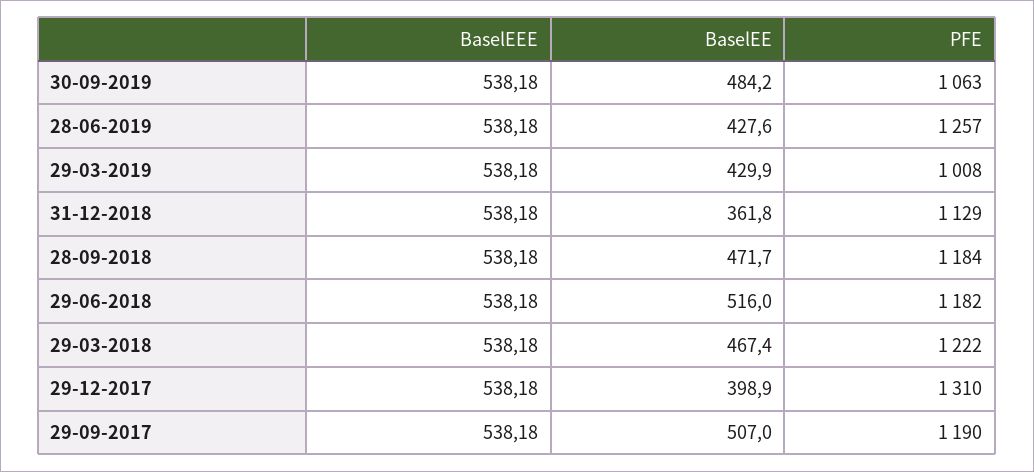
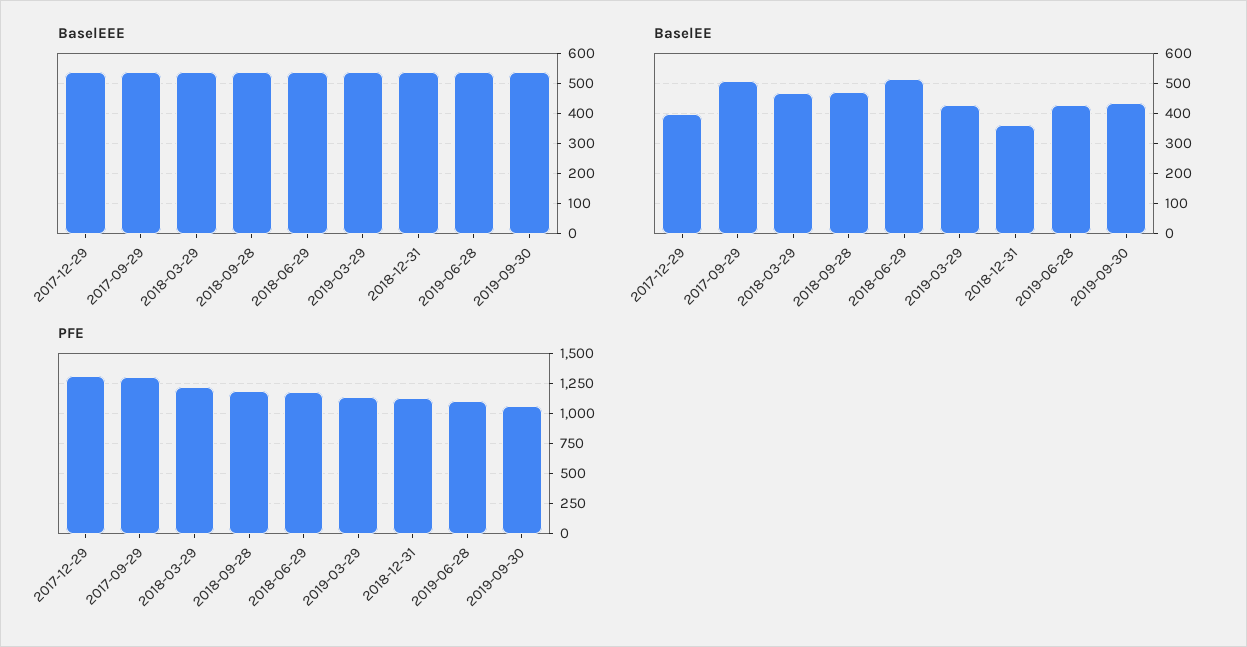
  {
    "BaselEEE": {
      "30-09-2019": 538.18,
      "28-06-2019": 538.18,
      "29-03-2019": 538.18,
      "31-12-2018": 538.18,
      "28-09-2018": 538.18,
      "29-06-2018": 538.18,
      "29-03-2018": 538.18,
      "29-12-2017": 538.18,
      "29-09-2017": 538.18
    },
    "BaselEE": {
-     "30-09-2019": 484.2,
+     "30-09-2019": 440,
      "28-06-2019": 427.6,
      "29-03-2019": 429.9,
      "31-12-2018": 361.8,
      "28-09-2018": 471.7,
      "29-06-2018": 516,
      "29-03-2018": 467.4,
      "29-12-2017": 398.9,
      "29-09-2017": 507
    },
    "PFE": {
      "30-09-2019": 1063,
-     "28-06-2019": 1257,
+     "28-06-2019": 1100,
-     "29-03-2019": 1008,
+     "29-03-2019": 1150,
      "31-12-2018": 1129,
      "28-09-2018": 1184,
      "29-06-2018": 1182,
      "29-03-2018": 1222,
      "29-12-2017": 1310,
-     "29-09-2017": 1190
+     "29-09-2017": 1300
    }
  }

